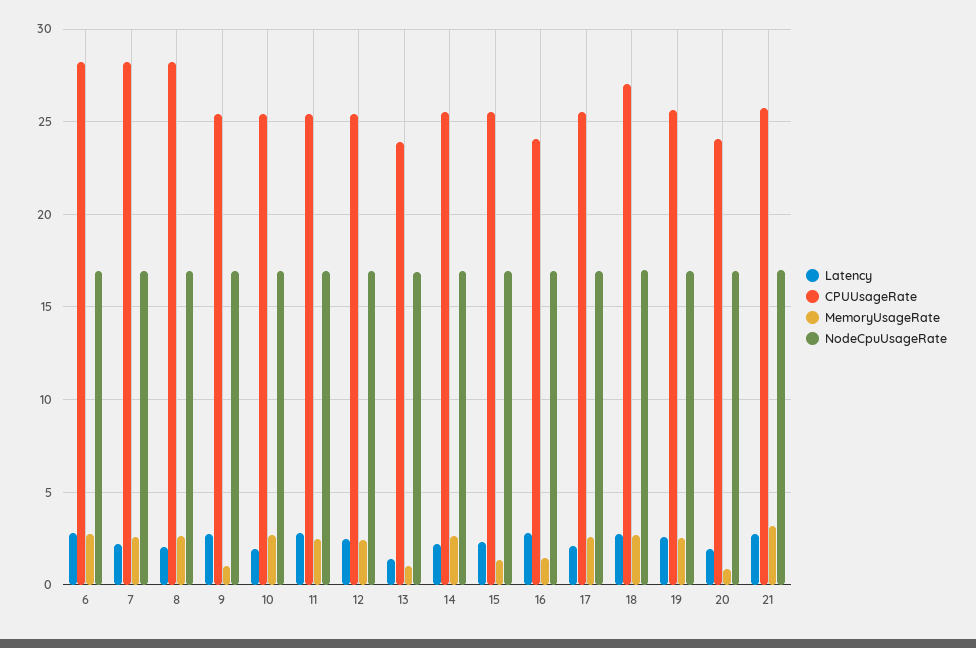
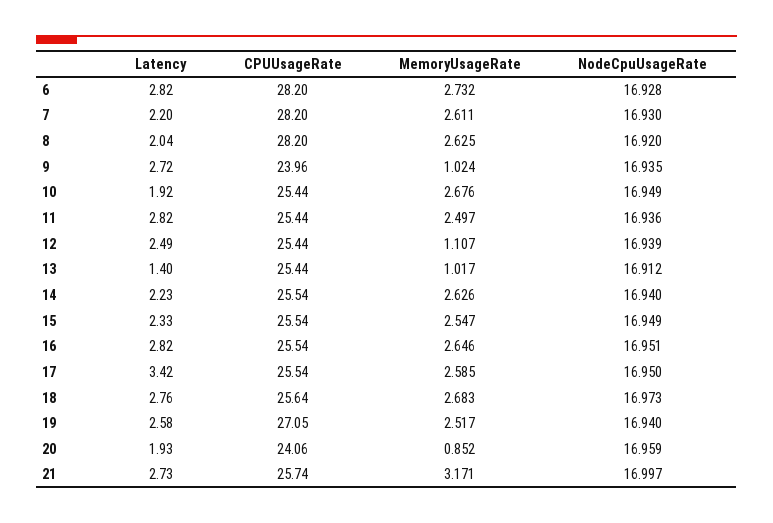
  {
    "Latency": {
      "6": 2.82,
      "7": 2.2,
      "8": 2.04,
      "9": 2.72,
      "10": 1.92,
      "11": 2.82,
      "12": 2.49,
      "13": 1.4,
      "14": 2.23,
      "15": 2.33,
      "16": 2.82,
-     "17": 2,
+     "17": 3.42,
      "18": 2.76,
      "19": 2.58,
      "20": 1.93,
      "21": 2.73
    },
    "CPUUsageRate": {
      "6": 28.2,
      "7": 28.2,
      "8": 28.2,
-     "9": 25.5,
+     "9": 23.96,
      "10": 25.44,
      "11": 25.44,
      "12": 25.44,
-     "13": 24,
+     "13": 25.44,
      "14": 25.54,
      "15": 25.54,
-     "16": 24,
+     "16": 25.54,
      "17": 25.54,
-     "18": 27,
+     "18": 25.64,
-     "19": 25.5,
+     "19": 27.05,
      "20": 24.06,
      "21": 25.74
    },
    "MemoryUsageRate": {
      "6": 2.732,
      "7": 2.611,
      "8": 2.625,
      "9": 1.024,
      "10": 2.676,
      "11": 2.497,
-     "12": 2.5,
+     "12": 1.107,
      "13": 1.017,
      "14": 2.626,
-     "15": 1.5,
+     "15": 2.547,
-     "16": 1.5,
+     "16": 2.646,
      "17": 2.585,
      "18": 2.683,
      "19": 2.517,
      "20": 0.852,
      "21": 3.171
    },
    "NodeCpuUsageRate": {
      "6": 16.928,
      "7": 16.93,
      "8": 16.92,
      "9": 16.935,
      "10": 16.949,
      "11": 16.936,
      "12": 16.939,
      "13": 16.912,
      "14": 16.94,
      "15": 16.949,
      "16": 16.951,
      "17": 16.95,
      "18": 16.973,
      "19": 16.94,
      "20": 16.959,
      "21": 16.997
    }
  }

